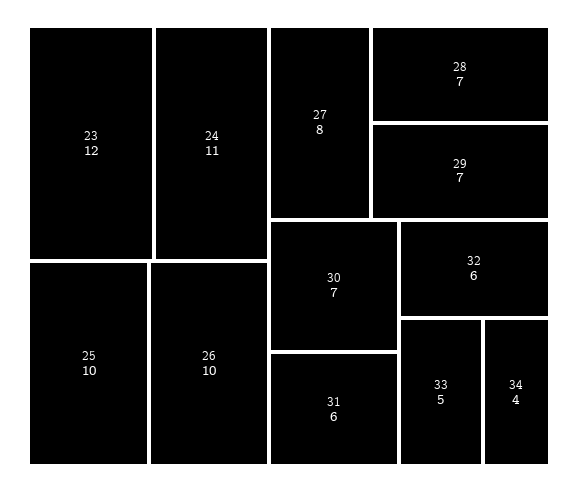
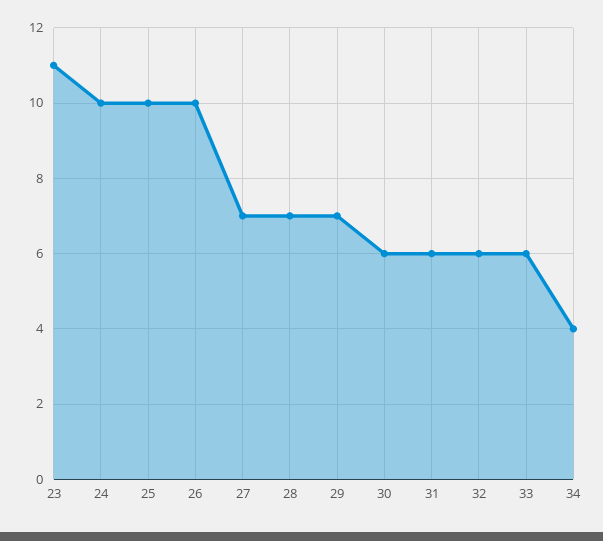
  {
-   "23": 12,
+   "23": 11,
-   "24": 11,
+   "24": 10,
    "25": 10,
    "26": 10,
-   "27": 8,
+   "27": 7,
    "28": 7,
    "29": 7,
-   "30": 7,
+   "30": 6,
    "31": 6,
    "32": 6,
-   "33": 5,
+   "33": 6,
    "34": 4
  }

